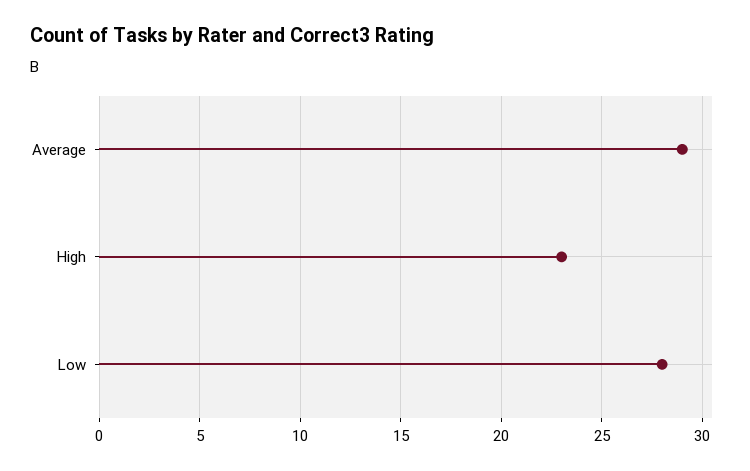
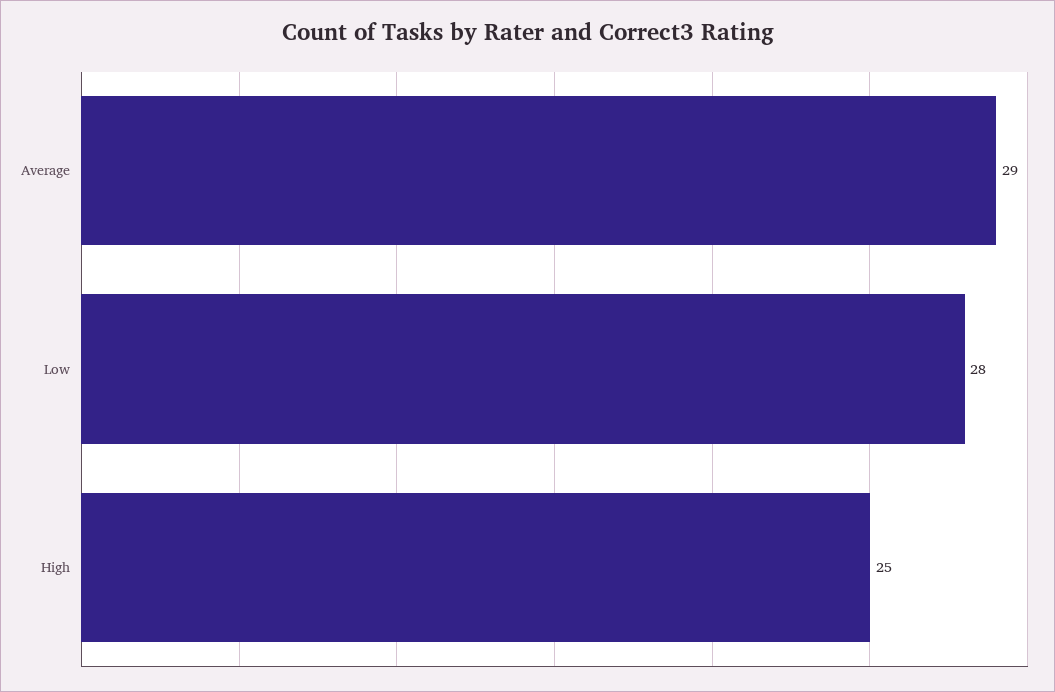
  {
    "Average": 29,
-   "High": 23,
+   "High": 25,
    "Low": 28
  }

